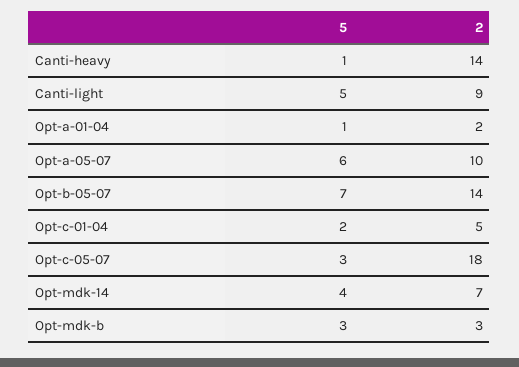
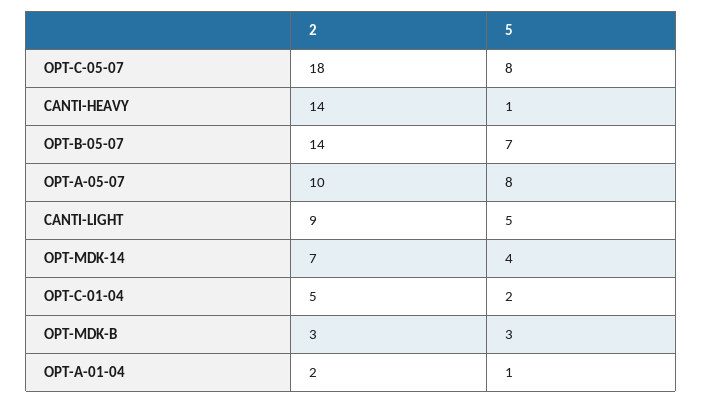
  {
    "5": {
      "Canti-heavy": 1,
      "Canti-light": 5,
      "Opt-a-01-04": 1,
-     "Opt-a-05-07": 6,
+     "Opt-a-05-07": 8,
      "Opt-b-05-07": 7,
      "Opt-c-01-04": 2,
-     "Opt-c-05-07": 3,
+     "Opt-c-05-07": 8,
      "Opt-mdk-14": 4,
      "Opt-mdk-b": 3
    },
    "2": {
      "Canti-heavy": 14,
      "Canti-light": 9,
      "Opt-a-01-04": 2,
      "Opt-a-05-07": 10,
      "Opt-b-05-07": 14,
      "Opt-c-01-04": 5,
      "Opt-c-05-07": 18,
      "Opt-mdk-14": 7,
      "Opt-mdk-b": 3
    }
  }

